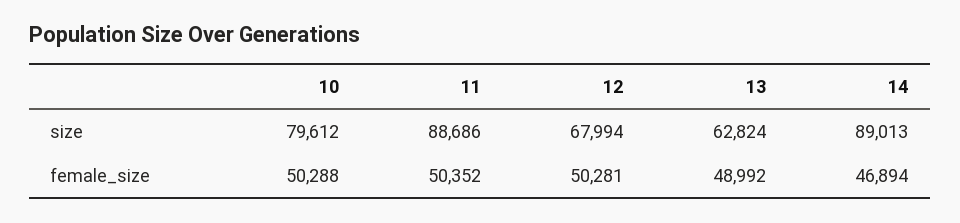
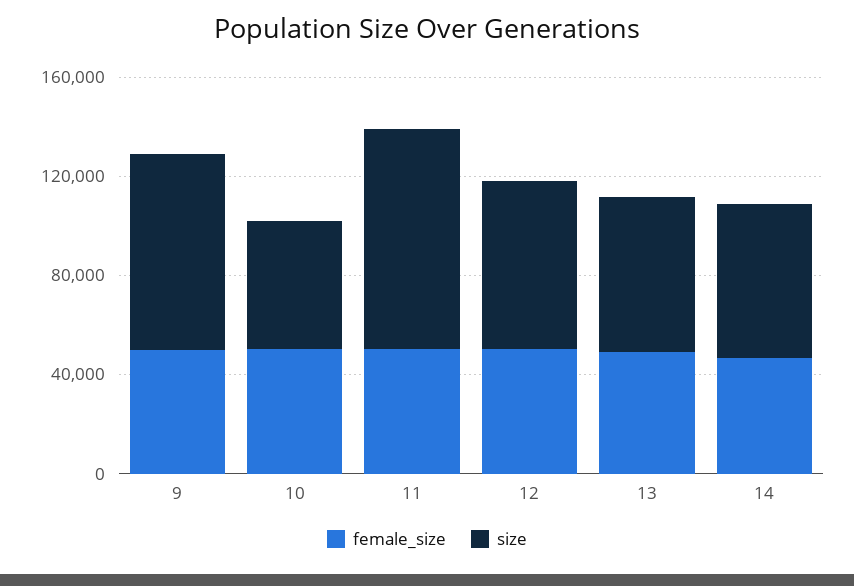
  {
    "size": {
-     "10": 79612,
+     "10": 50000,
      "11": 88686,
      "12": 67994,
      "13": 62824,
-     "14": 89013
+     "14": 60000,
+     "9": 80000
    },
    "female_size": {
      "10": 50288,
      "11": 50352,
      "12": 50281,
      "13": 48992,
-     "14": 46894
+     "14": 46894,
+     "9": 50000
    }
  }

